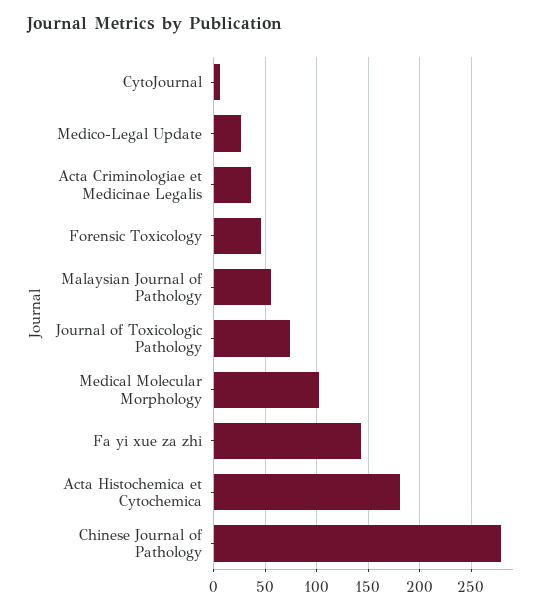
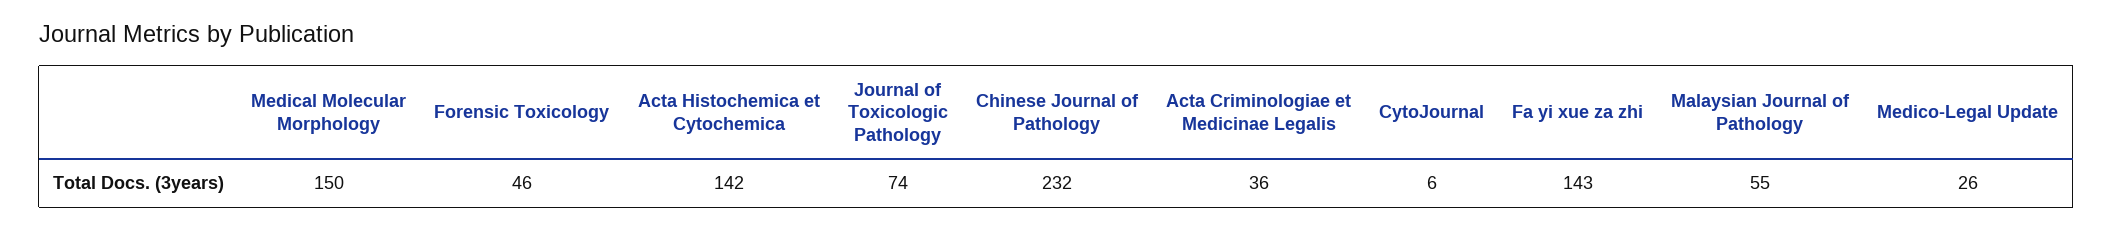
  {
    "CytoJournal": 6,
    "Medico-Legal Update": 26,
    "Acta Criminologiae et Medicinae Legalis": 36,
    "Forensic Toxicology": 46,
    "Malaysian Journal of Pathology": 55,
    "Journal of Toxicologic Pathology": 74,
-   "Medical Molecular Morphology": 100,
+   "Medical Molecular Morphology": 150,
    "Fa yi xue za zhi": 143,
-   "Acta Histochemica et Cytochemica": 180,
+   "Acta Histochemica et Cytochemica": 142,
-   "Chinese Journal of Pathology": 280
+   "Chinese Journal of Pathology": 232
  }

